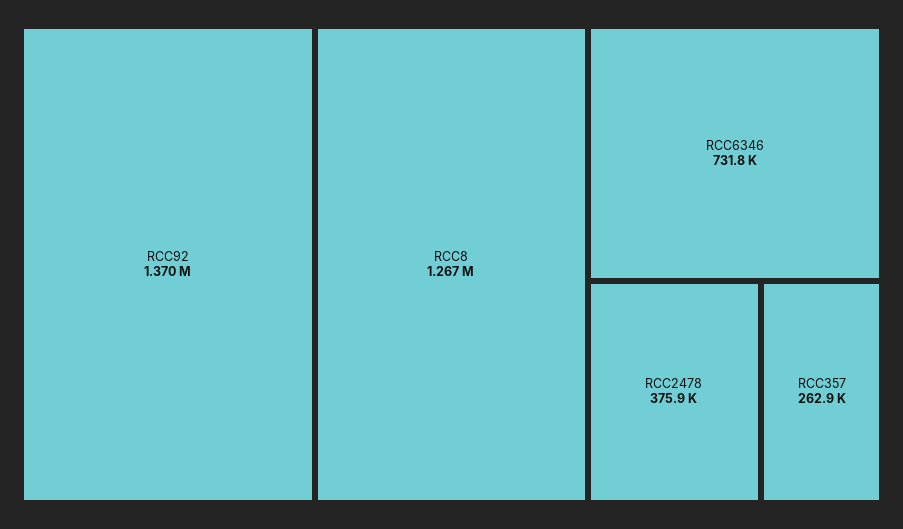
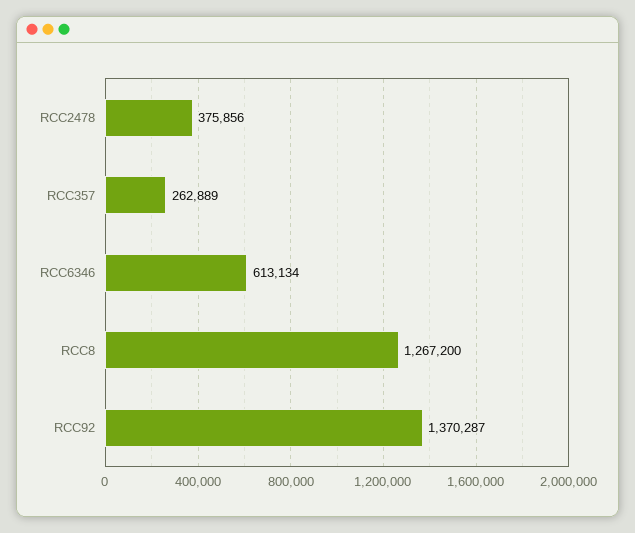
  {
    "RCC92": 1370287,
    "RCC8": 1267200,
-   "RCC6346": 731800,
+   "RCC6346": 613134,
    "RCC2478": 375856,
    "RCC357": 262889
  }

